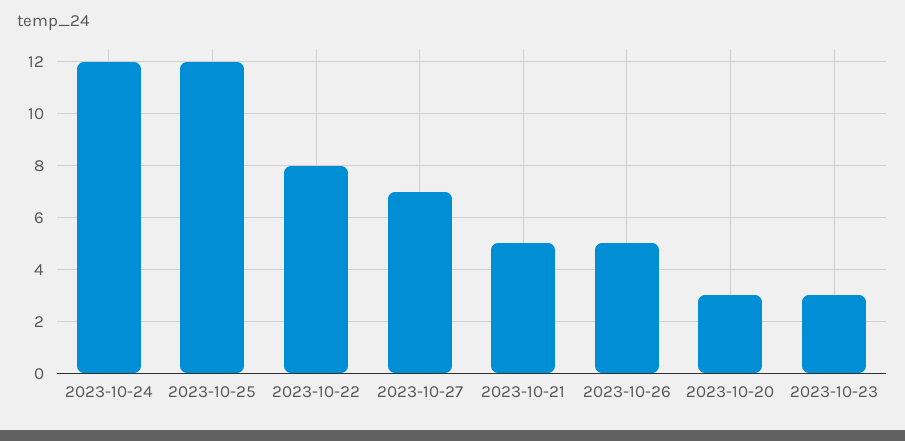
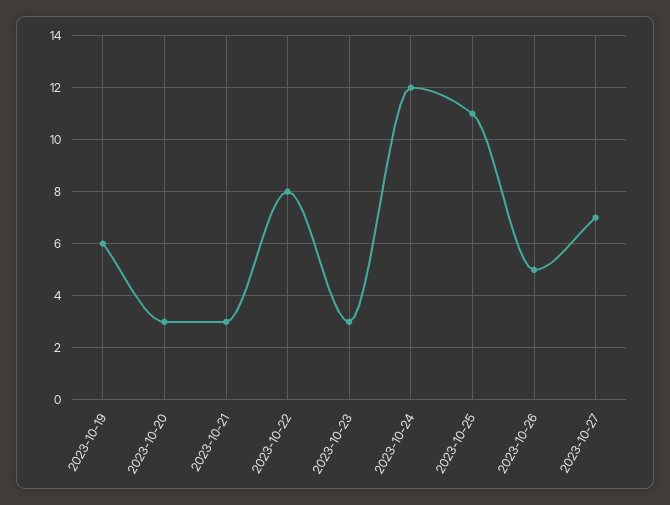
  {
    "2023-10-24": 12,
-   "2023-10-25": 12,
+   "2023-10-25": 11,
    "2023-10-22": 8,
    "2023-10-27": 7,
-   "2023-10-21": 5,
+   "2023-10-21": 3,
    "2023-10-26": 5,
    "2023-10-20": 3,
-   "2023-10-23": 3
+   "2023-10-23": 3,
+   "2023-10-19": 6
  }

